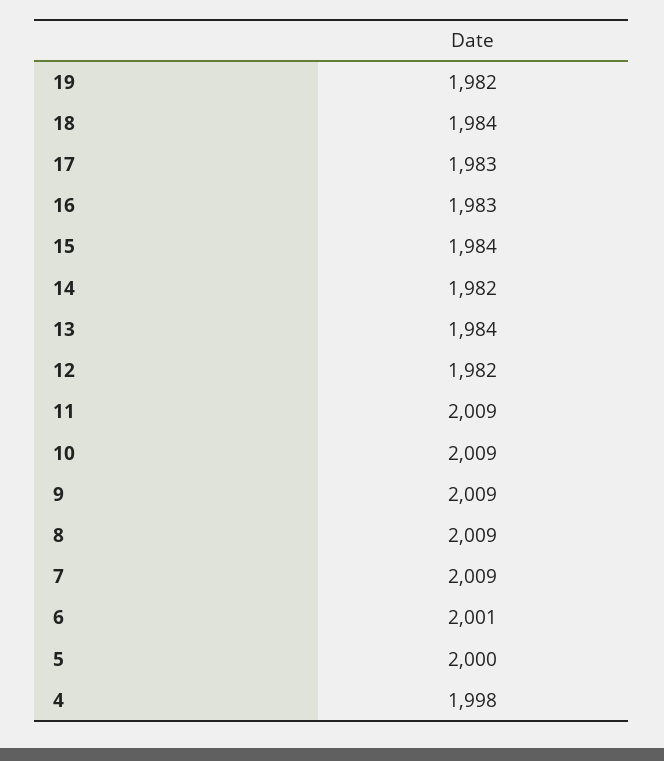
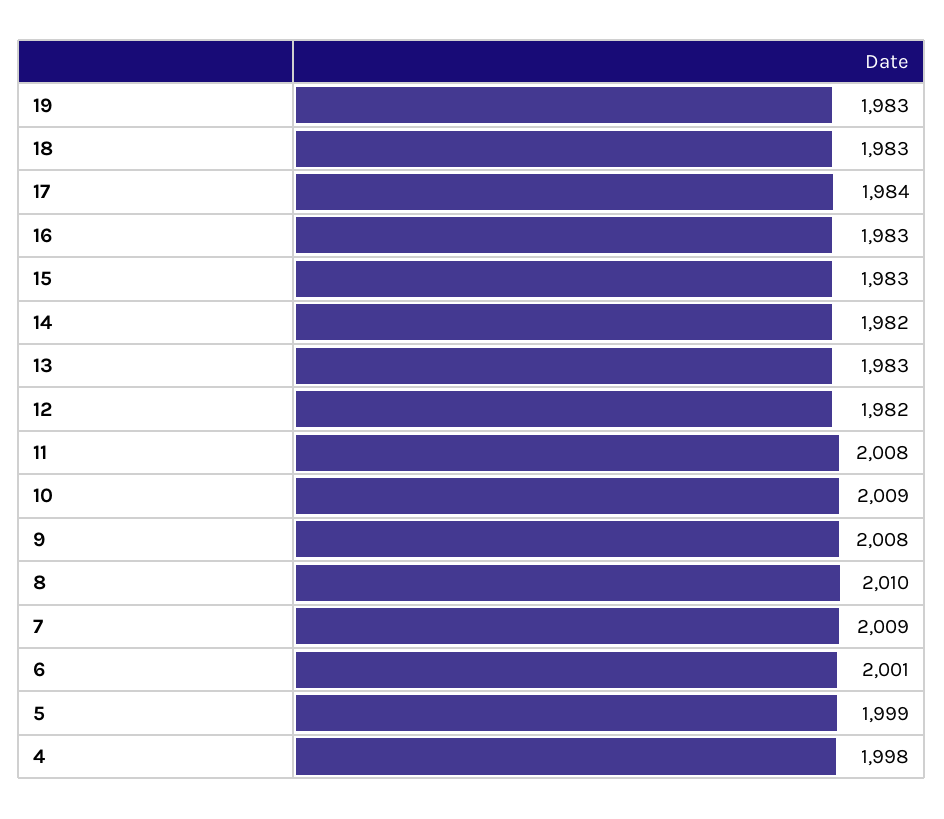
  {
-   "19": 1982,
+   "19": 1983,
-   "18": 1984,
+   "18": 1983,
-   "17": 1983,
+   "17": 1984,
    "16": 1983,
-   "15": 1984,
+   "15": 1983,
    "14": 1982,
-   "13": 1984,
+   "13": 1983,
    "12": 1982,
-   "11": 2009,
+   "11": 2008,
    "10": 2009,
-   "9": 2009,
+   "9": 2008,
-   "8": 2009,
+   "8": 2010,
    "7": 2009,
    "6": 2001,
-   "5": 2000,
+   "5": 1999,
    "4": 1998
  }

